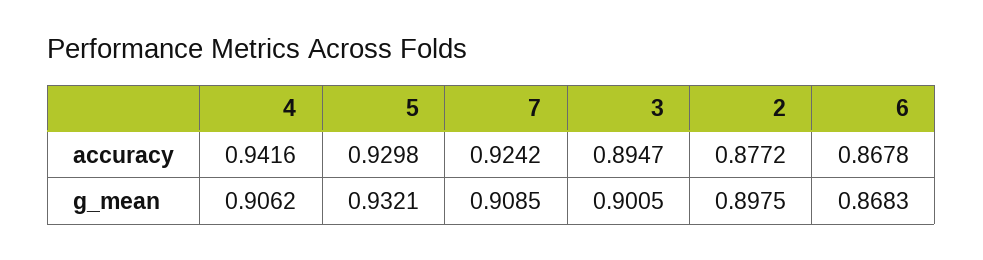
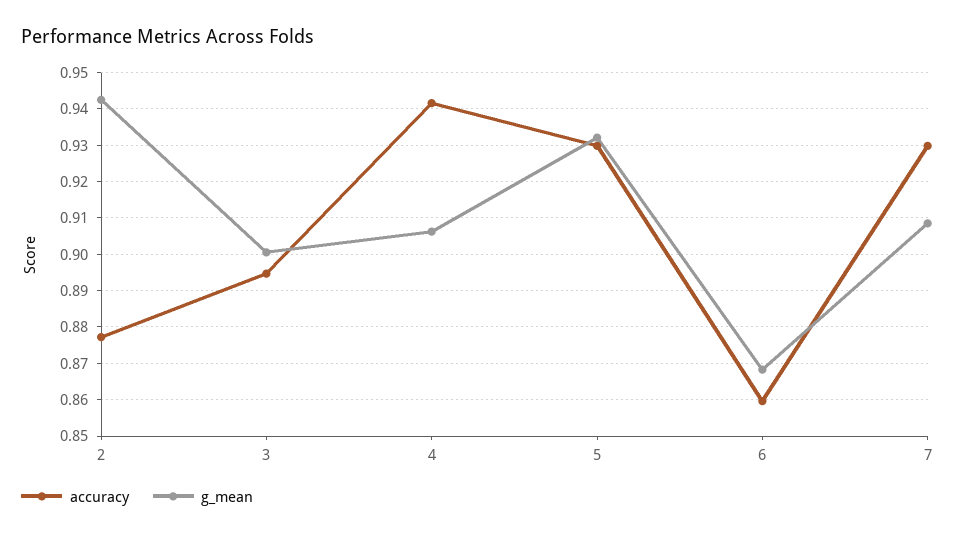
  {
    "accuracy": {
      "4": 0.9416,
      "5": 0.9298,
-     "7": 0.9242,
+     "7": 0.93,
      "3": 0.8947,
      "2": 0.8772,
-     "6": 0.8678
+     "6": 0.86
    },
    "g_mean": {
      "4": 0.9062,
      "5": 0.9321,
      "7": 0.9085,
      "3": 0.9005,
-     "2": 0.8975,
+     "2": 0.942,
      "6": 0.8683
    }
  }

